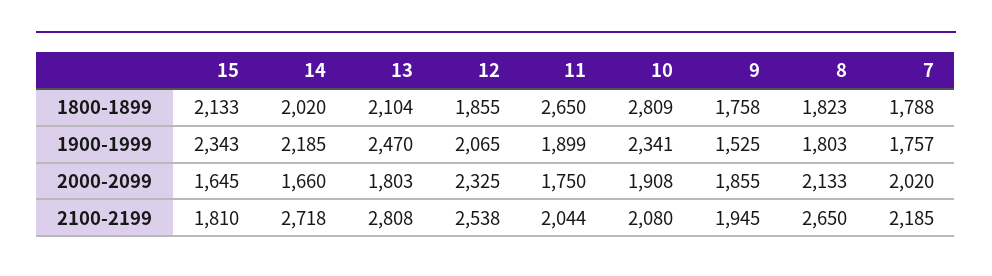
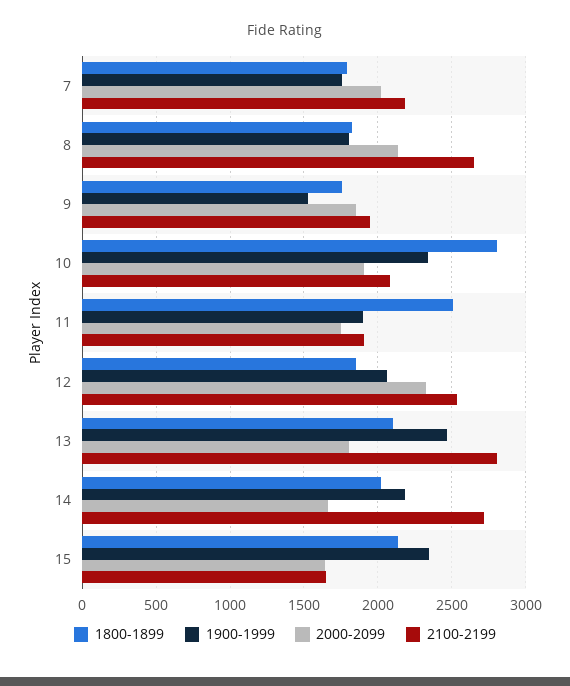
  {
    "1800-1899": {
      "15": 2133,
      "14": 2020,
      "13": 2104,
      "12": 1855,
-     "11": 2650,
+     "11": 2500,
      "10": 2809,
      "9": 1758,
      "8": 1823,
      "7": 1788
    },
    "1900-1999": {
      "15": 2343,
      "14": 2185,
      "13": 2470,
      "12": 2065,
      "11": 1899,
      "10": 2341,
      "9": 1525,
      "8": 1803,
      "7": 1757
    },
    "2000-2099": {
      "15": 1645,
      "14": 1660,
      "13": 1803,
      "12": 2325,
      "11": 1750,
      "10": 1908,
      "9": 1855,
      "8": 2133,
      "7": 2020
    },
    "2100-2199": {
-     "15": 1810,
+     "15": 1650,
      "14": 2718,
      "13": 2808,
      "12": 2538,
-     "11": 2044,
+     "11": 1900,
      "10": 2080,
      "9": 1945,
      "8": 2650,
      "7": 2185
    }
  }

